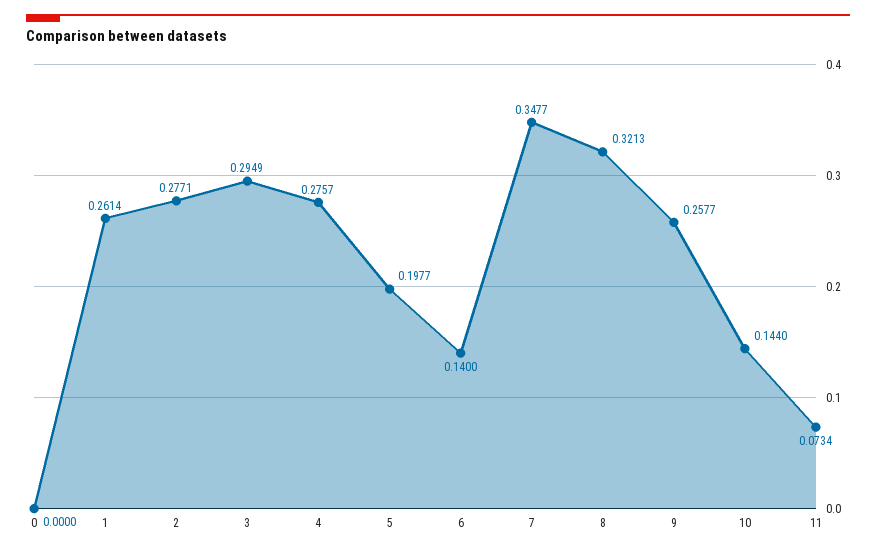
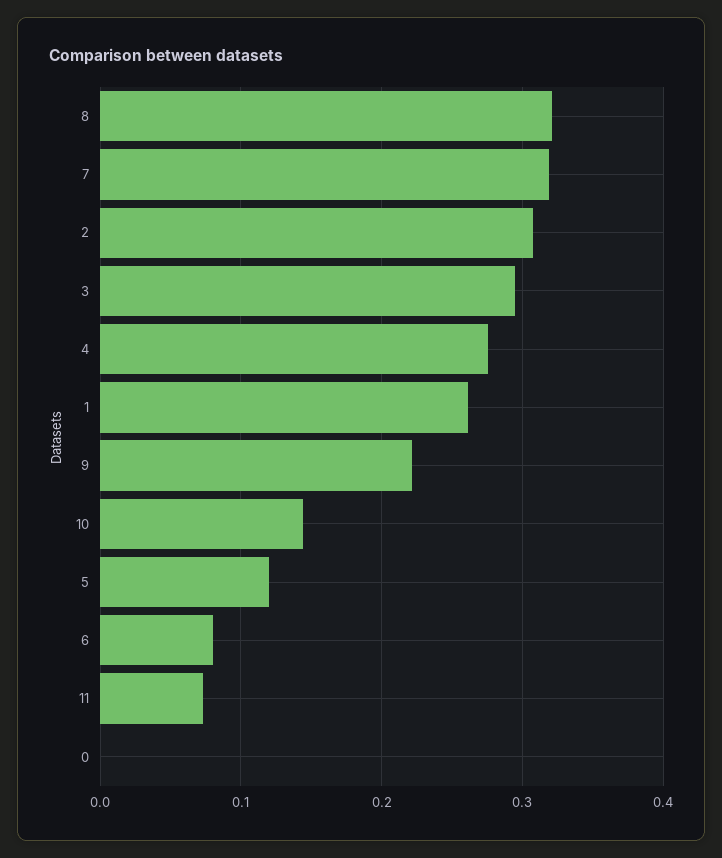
  {
    "0": 0,
    "1": 0.2614,
-   "2": 0.2771,
+   "2": 0.31,
    "3": 0.2949,
    "4": 0.2757,
-   "5": 0.1977,
+   "5": 0.12,
-   "6": 0.14,
+   "6": 0.08,
-   "7": 0.3477,
+   "7": 0.32,
    "8": 0.3213,
-   "9": 0.2577,
+   "9": 0.22,
    "10": 0.144,
    "11": 0.0734
  }

